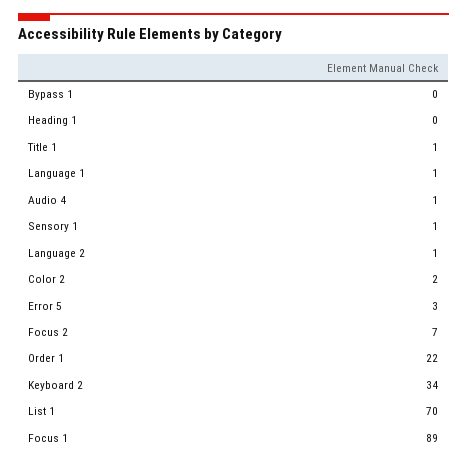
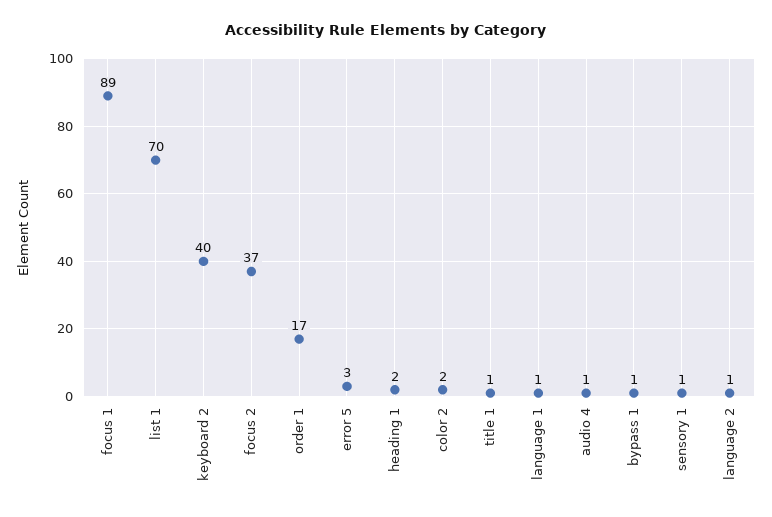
  {
-   "Bypass 1": 0,
+   "Bypass 1": 1,
-   "Heading 1": 0,
+   "Heading 1": 2,
    "Title 1": 1,
    "Language 1": 1,
    "Audio 4": 1,
    "Sensory 1": 1,
    "Language 2": 1,
    "Color 2": 2,
    "Error 5": 3,
-   "Focus 2": 7,
+   "Focus 2": 37,
-   "Order 1": 22,
+   "Order 1": 17,
-   "Keyboard 2": 34,
+   "Keyboard 2": 40,
    "List 1": 70,
    "Focus 1": 89
  }

